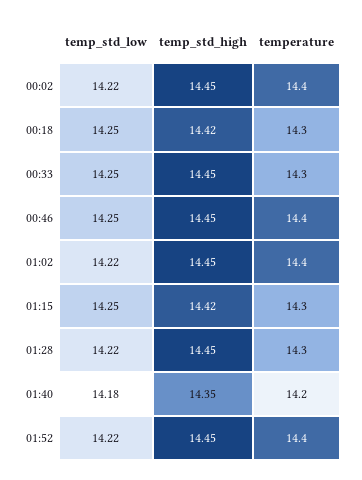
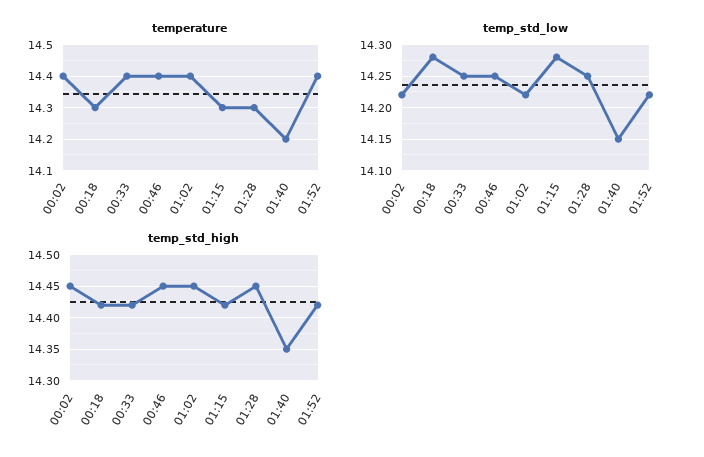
  {
    "temp_std_low": {
      "00:02": 14.22,
-     "00:18": 14.25,
+     "00:18": 14.28,
      "00:33": 14.25,
      "00:46": 14.25,
      "01:02": 14.22,
-     "01:15": 14.25,
+     "01:15": 14.28,
-     "01:28": 14.22,
+     "01:28": 14.25,
-     "01:40": 14.18,
+     "01:40": 14.15,
      "01:52": 14.22
    },
    "temp_std_high": {
      "00:02": 14.45,
      "00:18": 14.42,
-     "00:33": 14.45,
+     "00:33": 14.42,
      "00:46": 14.45,
      "01:02": 14.45,
      "01:15": 14.42,
      "01:28": 14.45,
      "01:40": 14.35,
-     "01:52": 14.45
+     "01:52": 14.42
    },
    "temperature": {
      "00:02": 14.4,
      "00:18": 14.3,
-     "00:33": 14.3,
+     "00:33": 14.4,
      "00:46": 14.4,
      "01:02": 14.4,
      "01:15": 14.3,
      "01:28": 14.3,
      "01:40": 14.2,
      "01:52": 14.4
    }
  }

